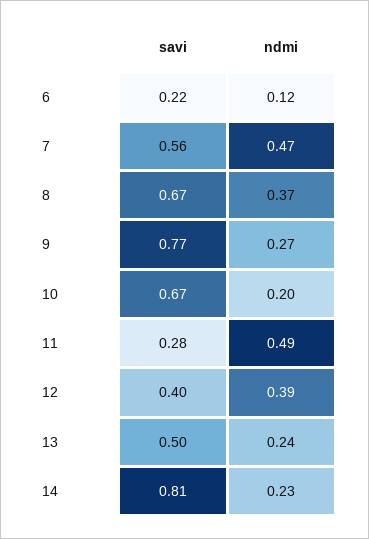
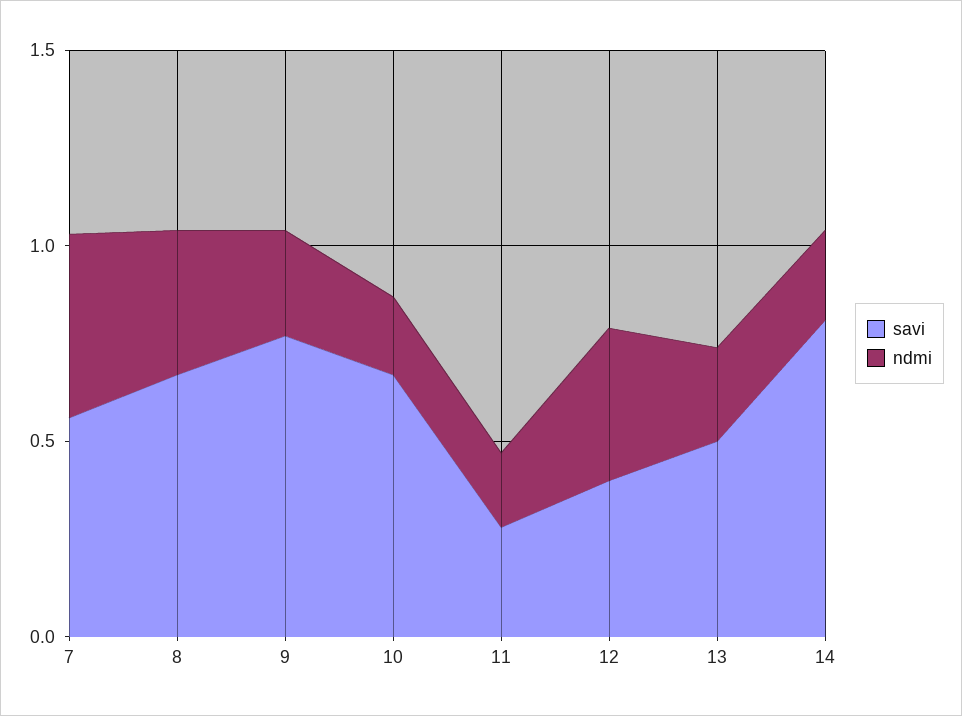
  {
    "savi": {
-     "6": 0.22,
      "7": 0.56,
      "8": 0.67,
      "9": 0.77,
      "10": 0.67,
      "11": 0.28,
      "12": 0.4,
      "13": 0.5,
      "14": 0.81
    },
    "ndmi": {
-     "6": 0.12,
      "7": 0.47,
      "8": 0.37,
      "9": 0.27,
      "10": 0.2,
-     "11": 0.49,
+     "11": 0.2,
      "12": 0.39,
      "13": 0.24,
      "14": 0.23
    }
  }

